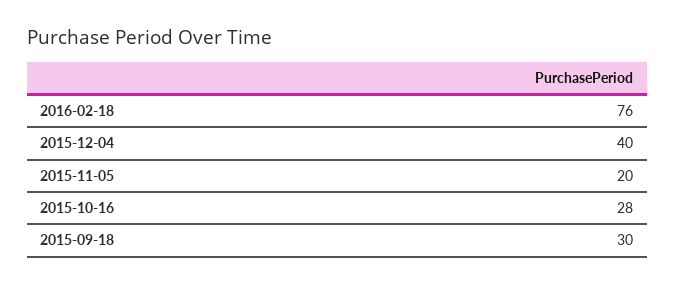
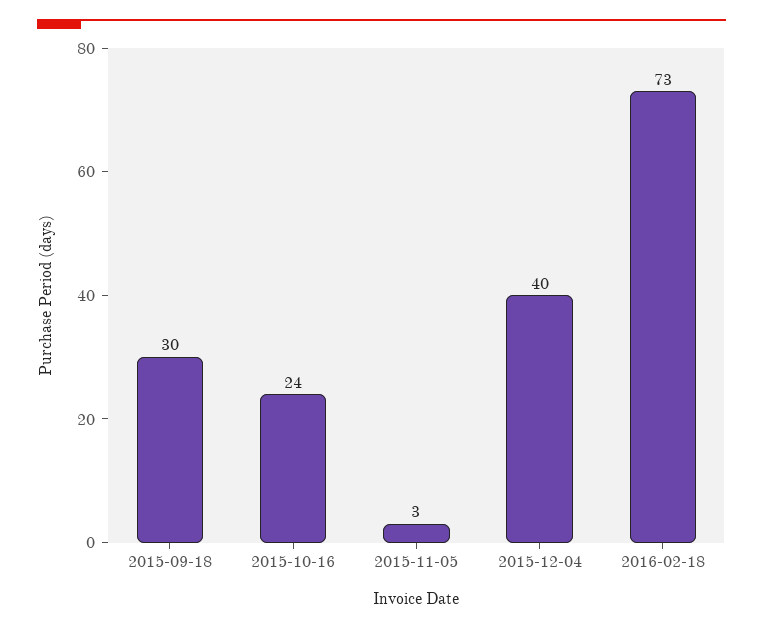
  {
-   "2016-02-18": 76,
+   "2016-02-18": 73,
    "2015-12-04": 40,
-   "2015-11-05": 20,
+   "2015-11-05": 3,
-   "2015-10-16": 28,
+   "2015-10-16": 24,
    "2015-09-18": 30
  }

